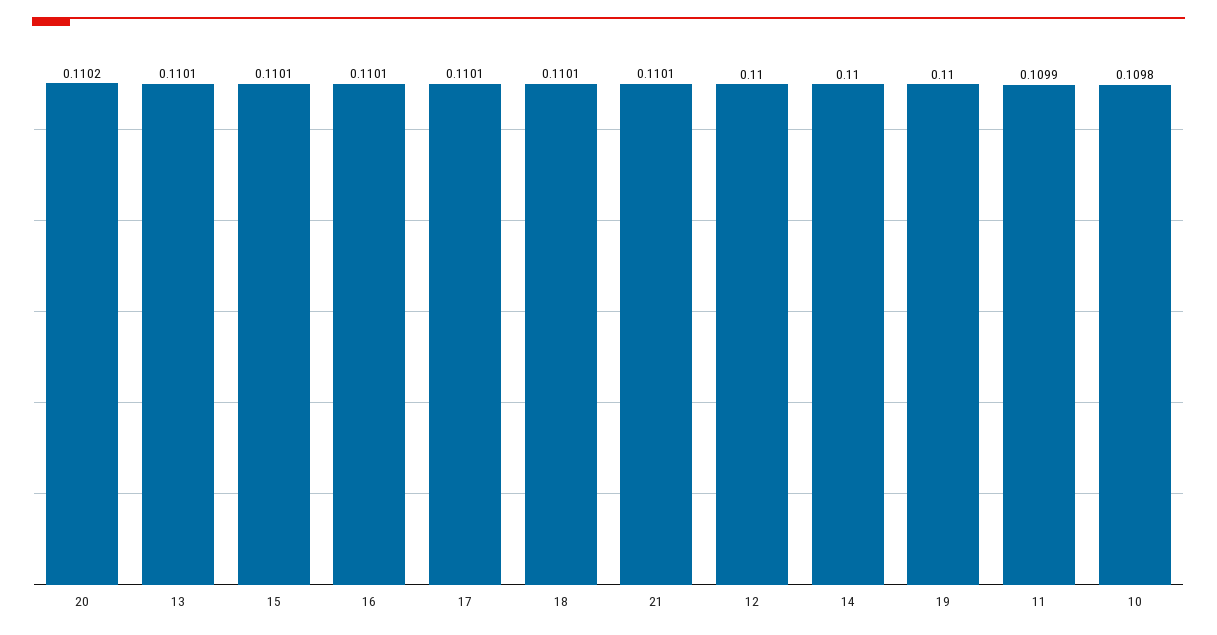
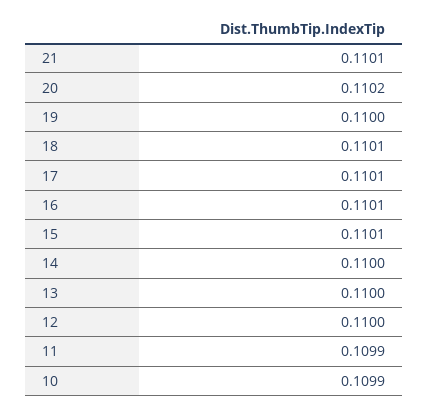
  {
    "20": 0.1102,
-   "13": 0.1101,
+   "13": 0.11,
    "15": 0.1101,
    "16": 0.1101,
    "17": 0.1101,
    "18": 0.1101,
    "21": 0.1101,
    "12": 0.11,
    "14": 0.11,
    "19": 0.11,
    "11": 0.1099,
-   "10": 0.1098
+   "10": 0.1099
  }

